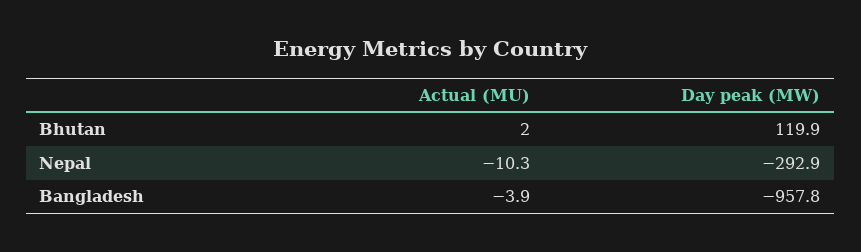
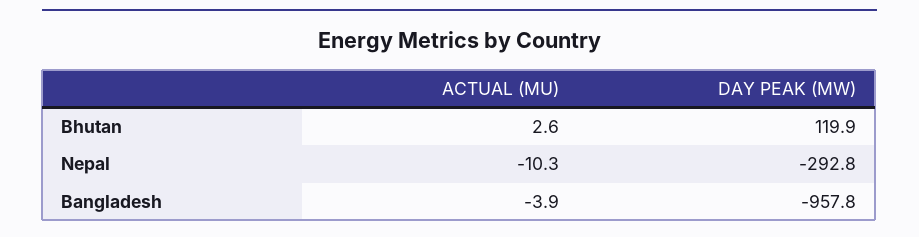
  {
    "Actual (MU)": {
-     "Bhutan": 2,
+     "Bhutan": 2.6,
      "Nepal": -10.3,
      "Bangladesh": -3.9
    },
    "Day peak (MW)": {
      "Bhutan": 119.9,
-     "Nepal": -292.9,
+     "Nepal": -292.8,
      "Bangladesh": -957.8
    }
  }

